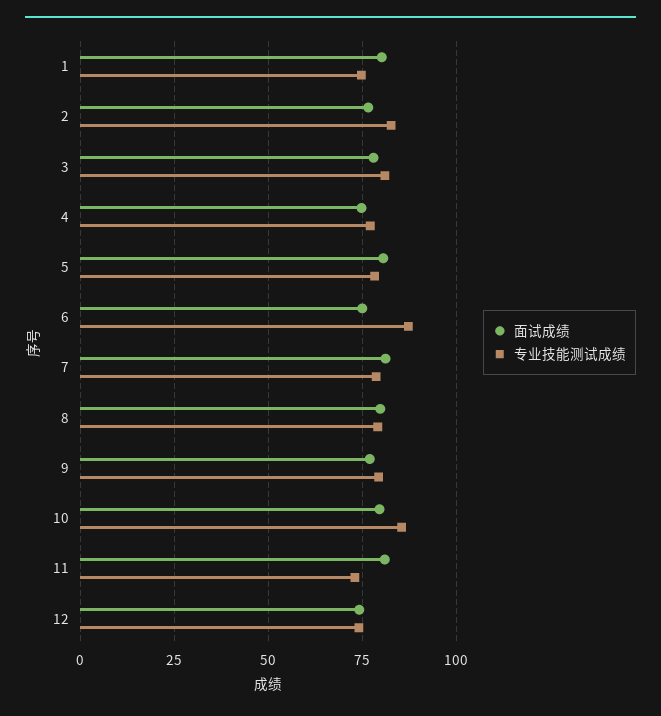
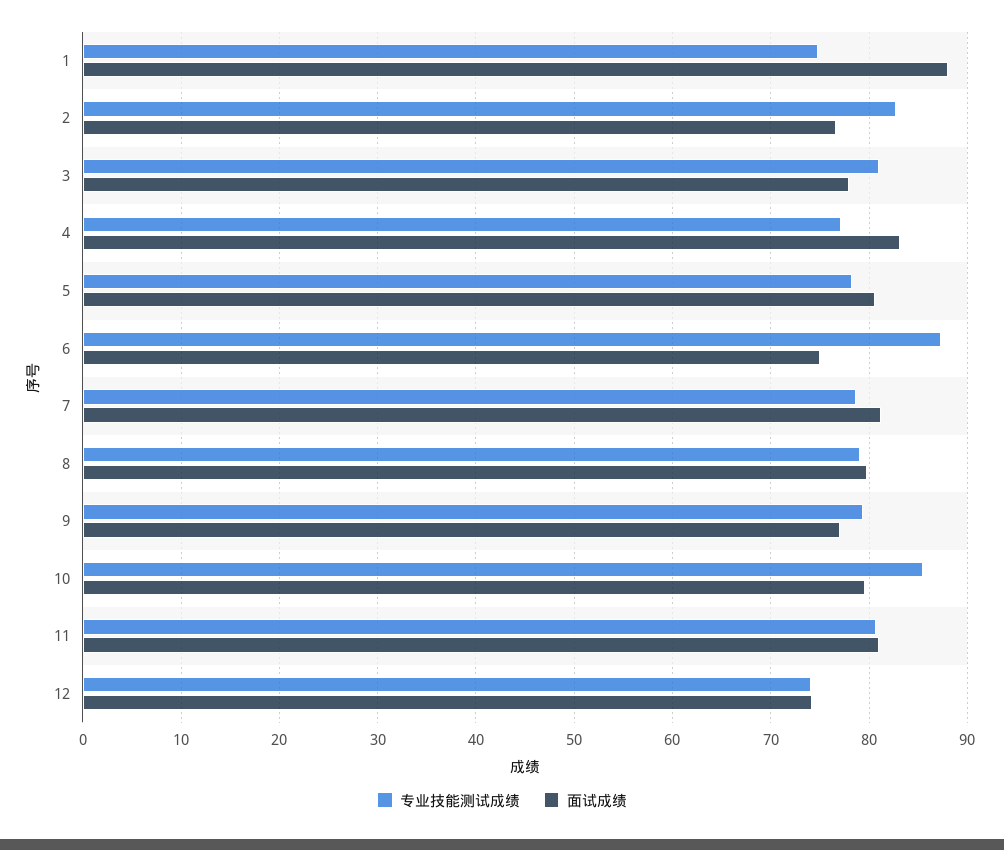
  {
    "面试成绩": {
-     "1": 80,
+     "1": 88,
      "2": 77,
      "3": 78,
-     "4": 75,
+     "4": 83,
      "5": 81,
      "6": 75,
      "7": 81,
      "8": 80,
      "9": 77,
      "10": 80,
      "11": 81,
      "12": 74
    },
    "专业技能测试成绩": {
      "1": 75,
      "2": 83,
      "3": 81,
      "4": 77,
      "5": 78,
      "6": 87,
      "7": 79,
      "8": 79,
      "9": 79,
      "10": 85,
-     "11": 72.5,
+     "11": 81,
      "12": 74
    }
  }

